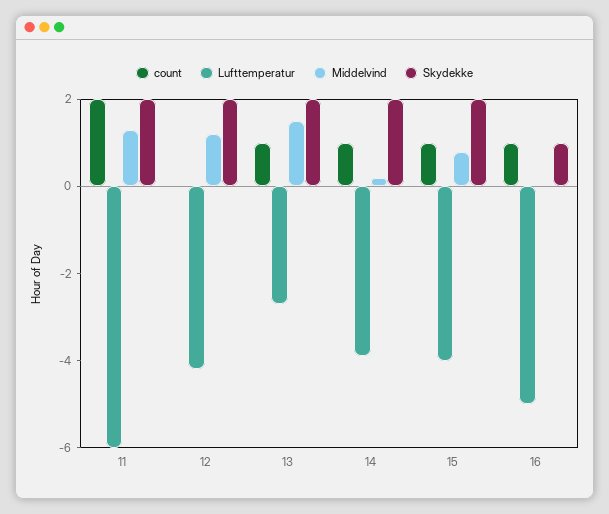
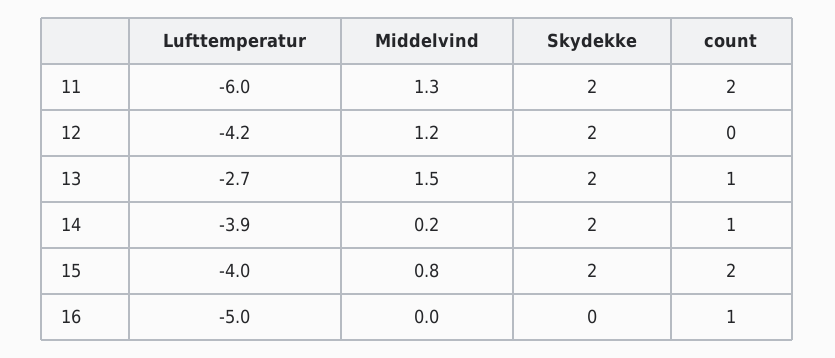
  {
    "count": {
      "11": 2,
      "12": 0,
      "13": 1,
      "14": 1,
-     "15": 1,
+     "15": 2,
      "16": 1
    },
    "Lufttemperatur": {
      "11": -6,
      "12": -4.2,
      "13": -2.7,
      "14": -3.9,
      "15": -4,
      "16": -5
    },
    "Middelvind": {
      "11": 1.3,
      "12": 1.2,
      "13": 1.5,
      "14": 0.2,
      "15": 0.8,
      "16": 0
    },
    "Skydekke": {
      "11": 2,
      "12": 2,
      "13": 2,
      "14": 2,
      "15": 2,
-     "16": 1
+     "16": 0
    }
  }

